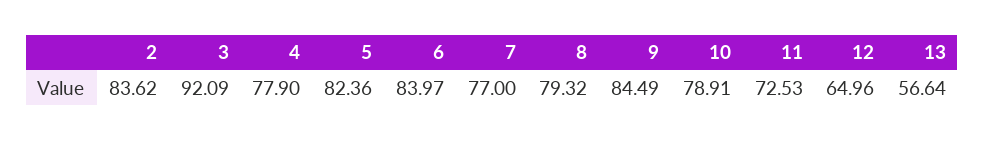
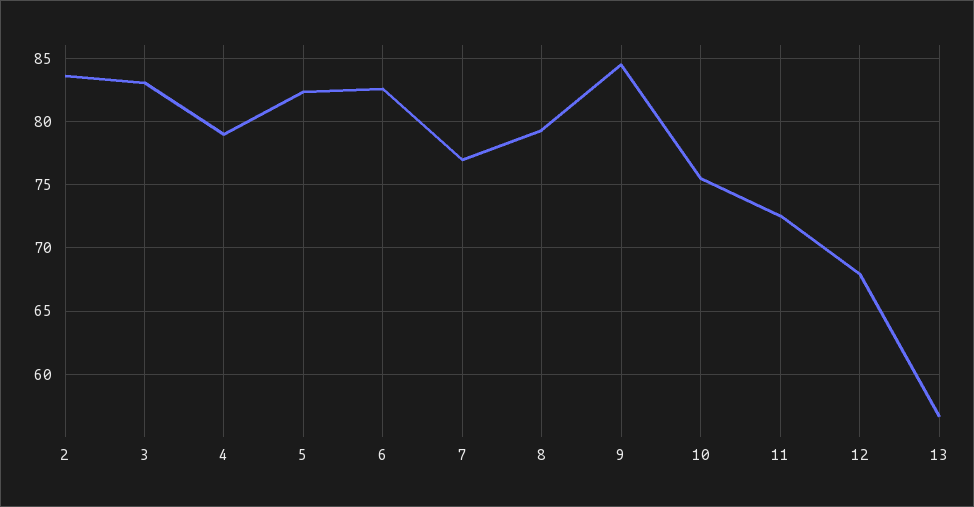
  {
    "2": 83.62,
-   "3": 92.09,
+   "3": 83,
-   "4": 77.9,
+   "4": 79,
    "5": 82.36,
-   "6": 83.97,
+   "6": 82.5,
    "7": 77,
    "8": 79.32,
    "9": 84.49,
-   "10": 78.91,
+   "10": 75.5,
    "11": 72.53,
-   "12": 64.96,
+   "12": 68,
    "13": 56.64
  }

